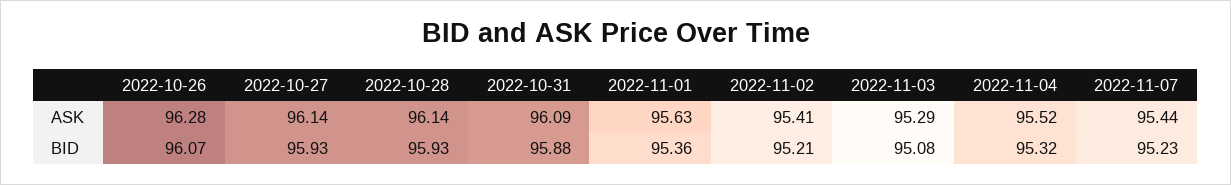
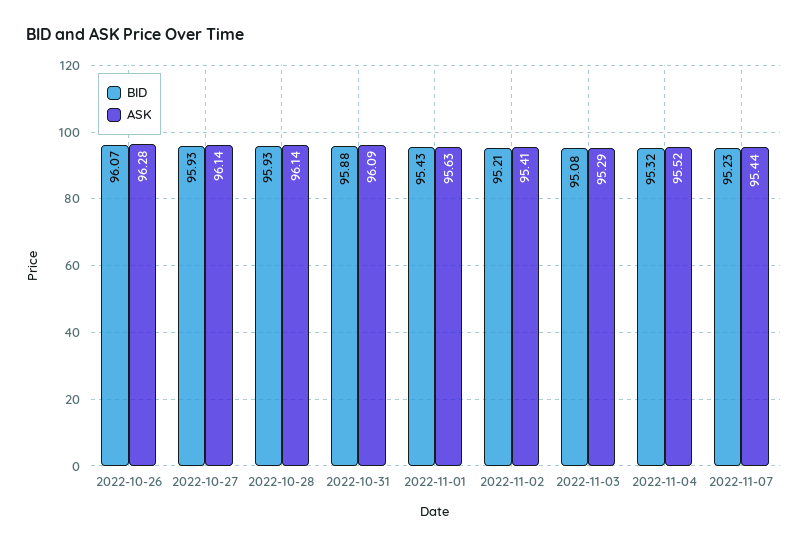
  {
    "ASK": {
      "2022-10-26": 96.28,
      "2022-10-27": 96.14,
      "2022-10-28": 96.14,
      "2022-10-31": 96.09,
      "2022-11-01": 95.63,
      "2022-11-02": 95.41,
      "2022-11-03": 95.29,
      "2022-11-04": 95.52,
      "2022-11-07": 95.44
    },
    "BID": {
      "2022-10-26": 96.07,
      "2022-10-27": 95.93,
      "2022-10-28": 95.93,
      "2022-10-31": 95.88,
-     "2022-11-01": 95.36,
+     "2022-11-01": 95.43,
      "2022-11-02": 95.21,
      "2022-11-03": 95.08,
      "2022-11-04": 95.32,
      "2022-11-07": 95.23
    }
  }

